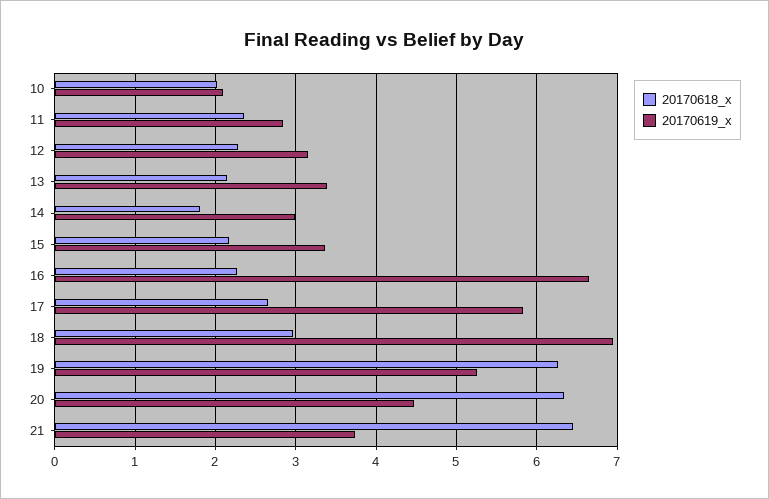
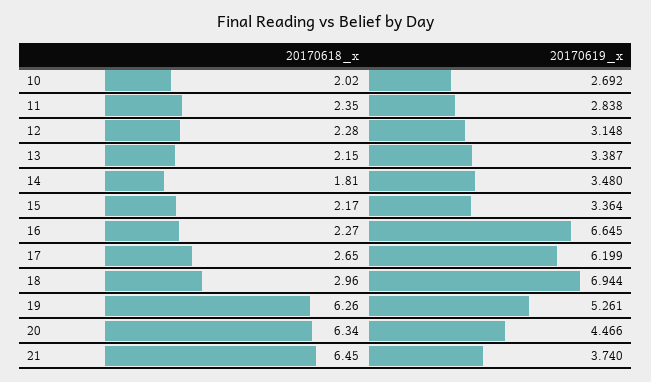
  {
    "20170618_x": {
      "10": 2.02,
      "11": 2.35,
      "12": 2.28,
      "13": 2.15,
      "14": 1.81,
      "15": 2.17,
      "16": 2.27,
      "17": 2.65,
      "18": 2.96,
      "19": 6.26,
      "20": 6.34,
      "21": 6.45
    },
    "20170619_x": {
-     "10": 2.1,
+     "10": 2.692,
      "11": 2.838,
      "12": 3.148,
      "13": 3.387,
-     "14": 3,
+     "14": 3.48,
      "15": 3.364,
      "16": 6.645,
-     "17": 5.8,
+     "17": 6.199,
      "18": 6.944,
      "19": 5.261,
      "20": 4.466,
      "21": 3.74
    }
  }

